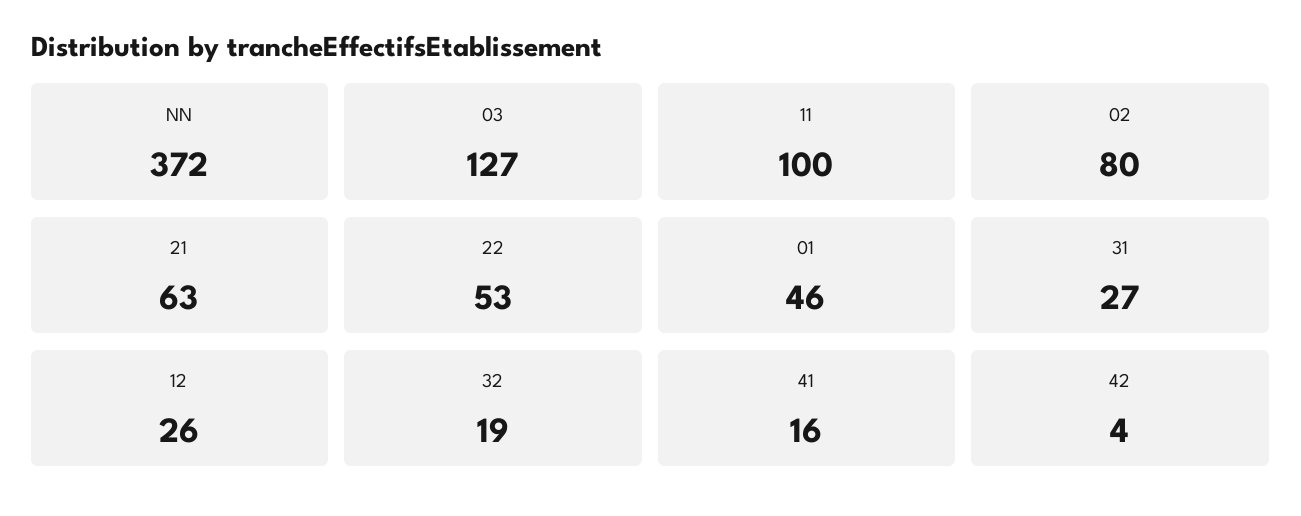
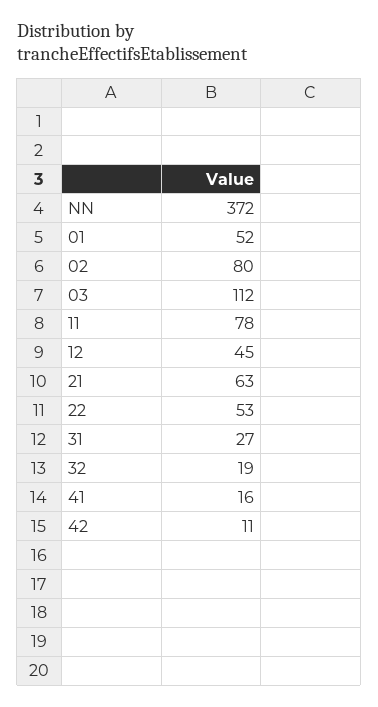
  {
    "NN": 372,
-   "03": 127,
+   "03": 112,
-   "11": 100,
+   "11": 78,
    "02": 80,
    "21": 63,
    "22": 53,
-   "01": 46,
+   "01": 52,
    "31": 27,
-   "12": 26,
+   "12": 45,
    "32": 19,
    "41": 16,
-   "42": 4
+   "42": 11
  }

